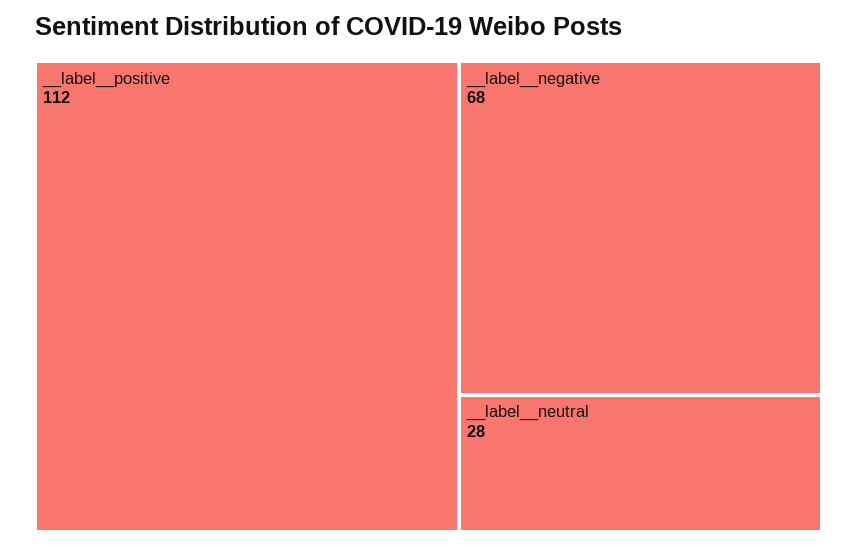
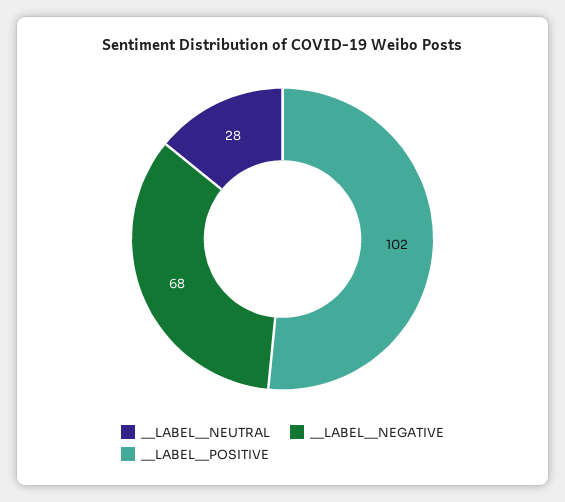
  {
-   "__label__positive": 112,
+   "__label__positive": 102,
    "__label__negative": 68,
    "__label__neutral": 28
  }

